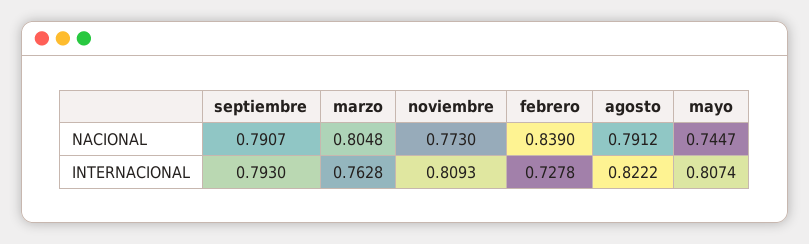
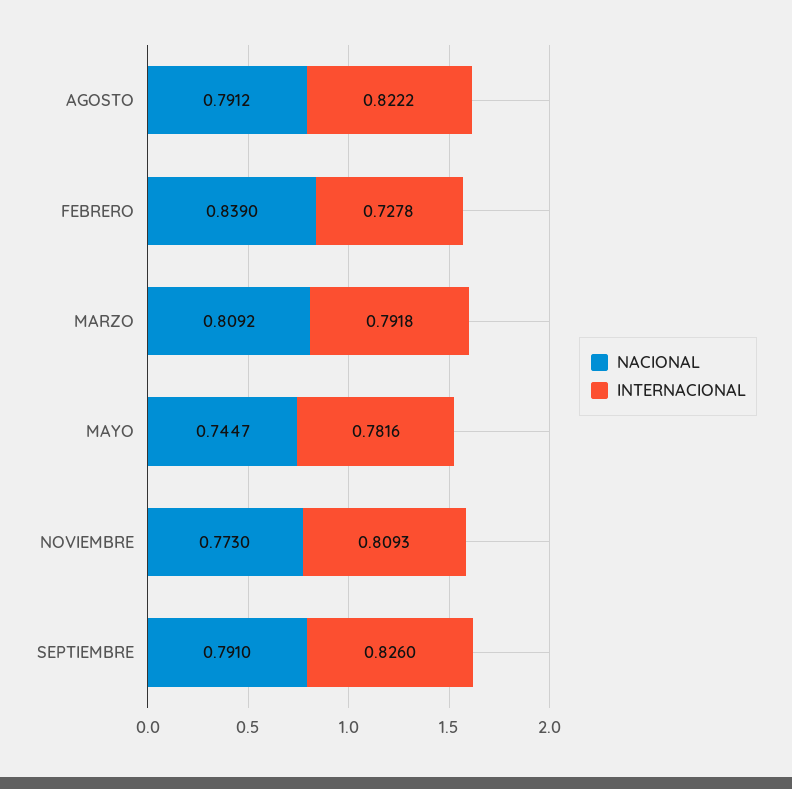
  {
    "NACIONAL": {
-     "septiembre": 0.7907,
+     "septiembre": 0.791,
-     "marzo": 0.8048,
+     "marzo": 0.8092,
      "noviembre": 0.773,
      "febrero": 0.839,
      "agosto": 0.7912,
      "mayo": 0.7447
    },
    "INTERNACIONAL": {
-     "septiembre": 0.793,
+     "septiembre": 0.826,
-     "marzo": 0.7628,
+     "marzo": 0.7918,
      "noviembre": 0.8093,
      "febrero": 0.7278,
      "agosto": 0.8222,
-     "mayo": 0.8074
+     "mayo": 0.7816
    }
  }

